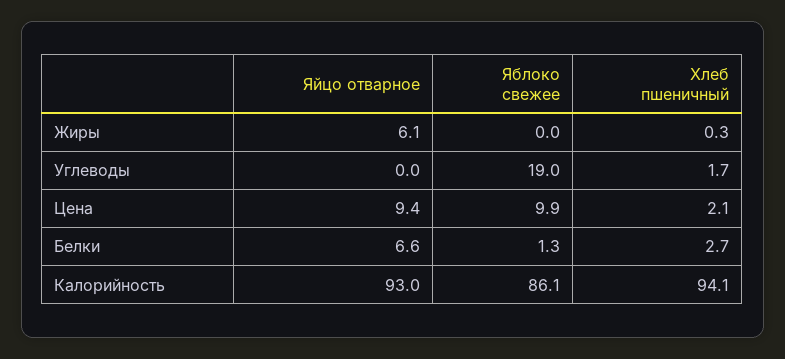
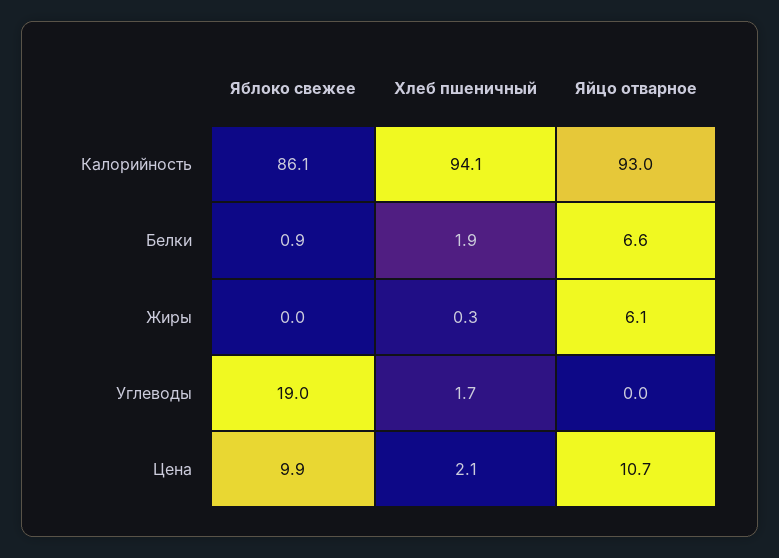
  {
    "Яйцо отварное": {
      "Жиры": 6.1,
      "Углеводы": 0,
-     "Цена": 9.4,
+     "Цена": 10.7,
      "Белки": 6.6,
      "Калорийность": 93
    },
    "Яблоко свежее": {
      "Жиры": 0,
      "Углеводы": 19,
      "Цена": 9.9,
-     "Белки": 1.3,
+     "Белки": 0.9,
      "Калорийность": 86.1
    },
    "Хлеб пшеничный": {
      "Жиры": 0.3,
      "Углеводы": 1.7,
      "Цена": 2.1,
-     "Белки": 2.7,
+     "Белки": 1.9,
      "Калорийность": 94.1
    }
  }

